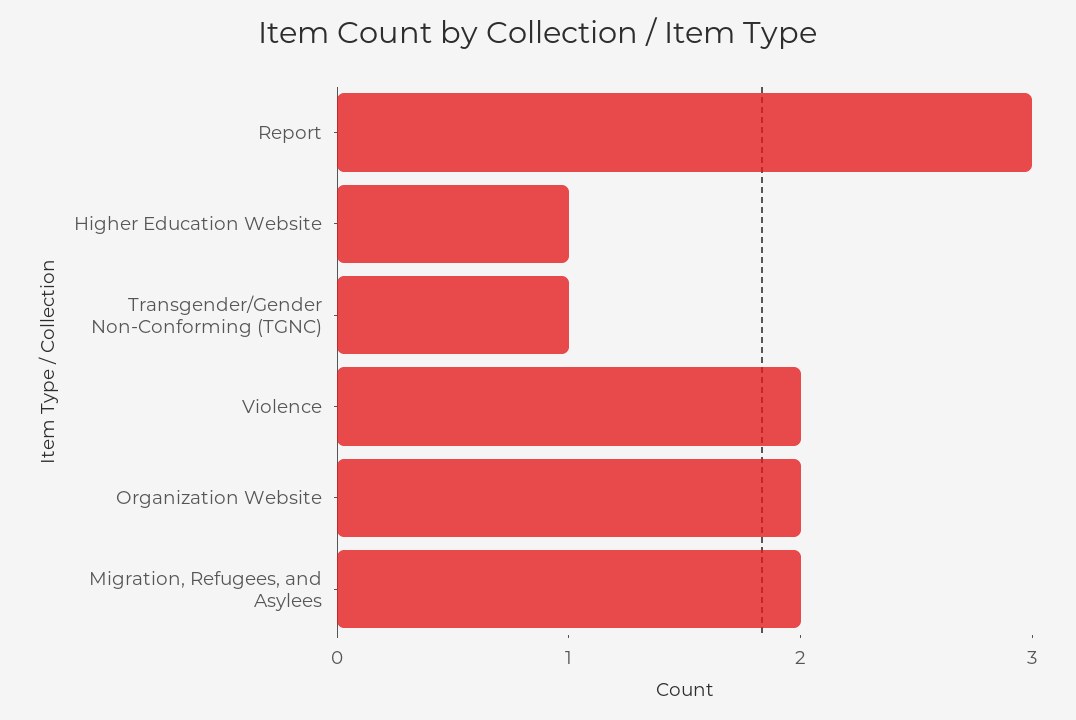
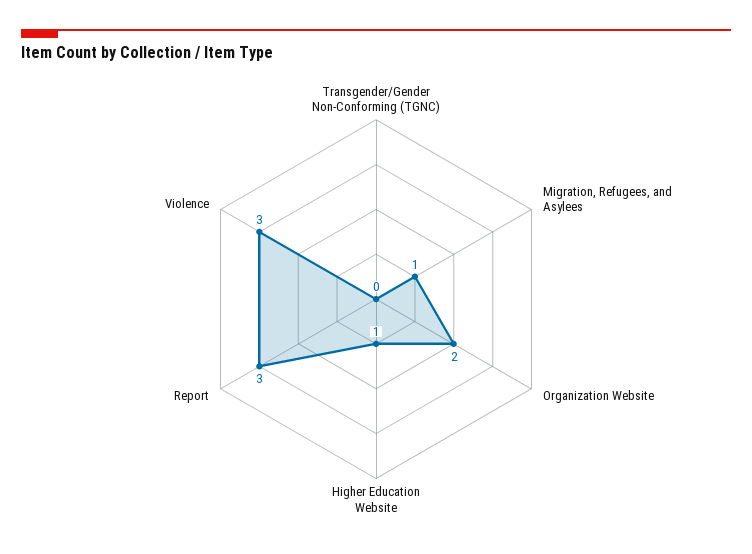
  {
    "Report": 3,
    "Higher Education Website": 1,
-   "Transgender/Gender Non-Conforming (TGNC)": 1,
+   "Transgender/Gender Non-Conforming (TGNC)": 0,
-   "Violence": 2,
+   "Violence": 3,
    "Organization Website": 2,
-   "Migration, Refugees, and Asylees": 2
+   "Migration, Refugees, and Asylees": 1
  }

